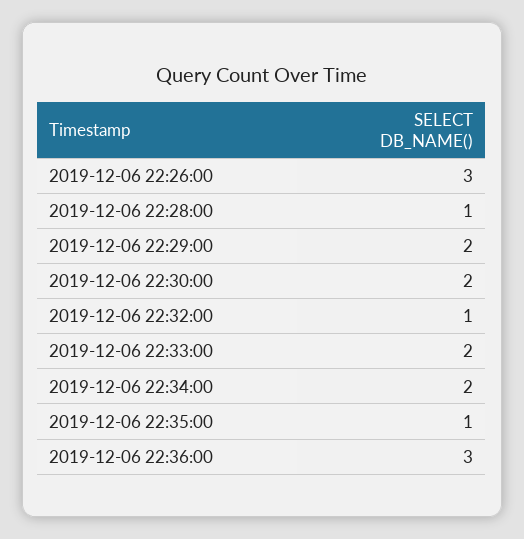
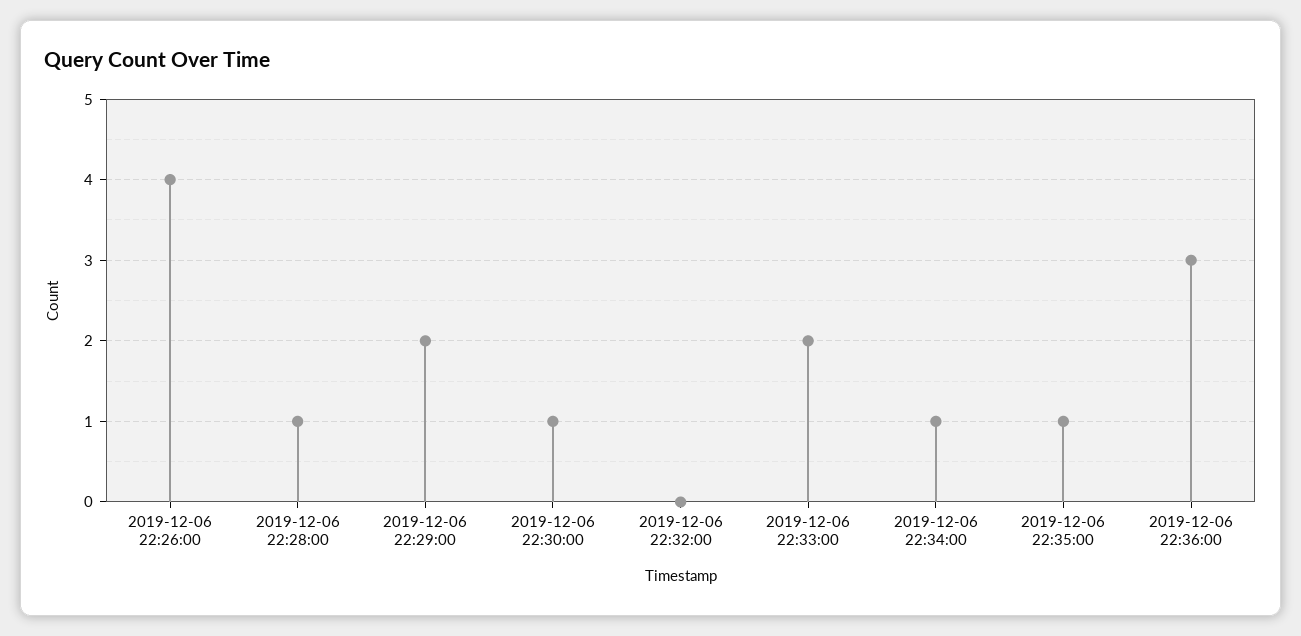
  {
-   "2019-12-06 22:26:00": 3,
+   "2019-12-06 22:26:00": 4,
    "2019-12-06 22:28:00": 1,
    "2019-12-06 22:29:00": 2,
-   "2019-12-06 22:30:00": 2,
+   "2019-12-06 22:30:00": 1,
-   "2019-12-06 22:32:00": 1,
+   "2019-12-06 22:32:00": 0,
    "2019-12-06 22:33:00": 2,
-   "2019-12-06 22:34:00": 2,
+   "2019-12-06 22:34:00": 1,
    "2019-12-06 22:35:00": 1,
    "2019-12-06 22:36:00": 3
  }

